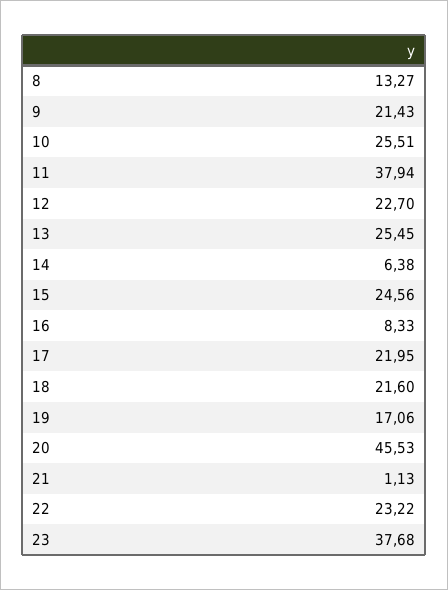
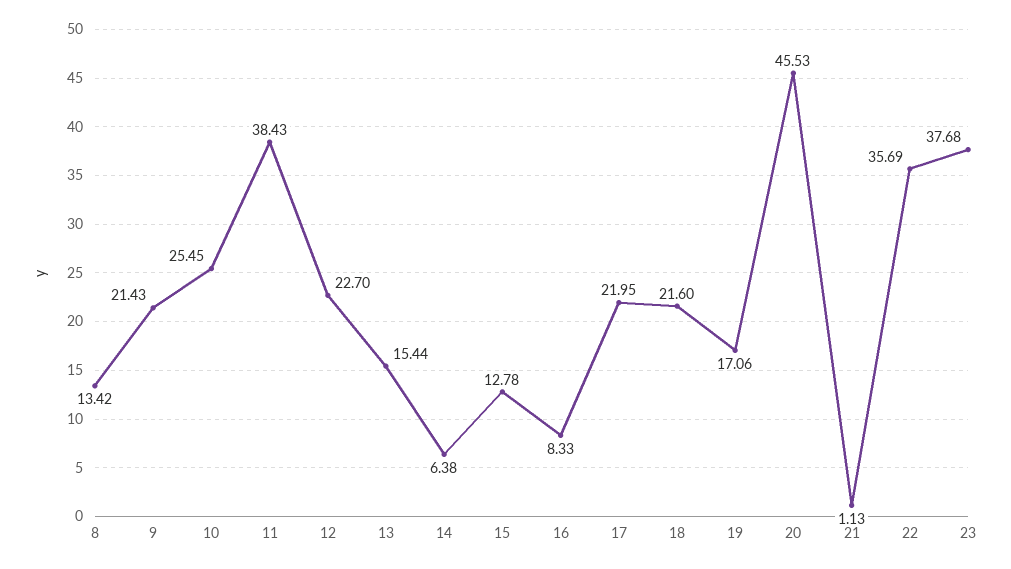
  {
-   "8": 13.27,
+   "8": 13.42,
    "9": 21.43,
-   "10": 25.51,
+   "10": 25.45,
-   "11": 37.94,
+   "11": 38.43,
    "12": 22.7,
-   "13": 25.45,
+   "13": 15.44,
    "14": 6.38,
-   "15": 24.56,
+   "15": 12.78,
    "16": 8.33,
    "17": 21.95,
    "18": 21.6,
    "19": 17.06,
    "20": 45.53,
    "21": 1.13,
-   "22": 23.22,
+   "22": 35.69,
    "23": 37.68
  }

